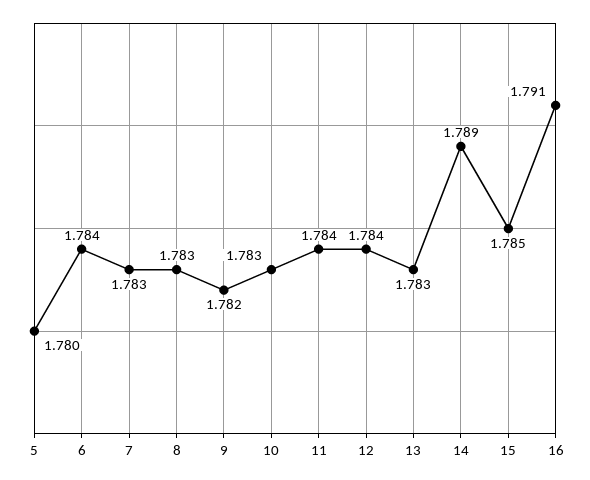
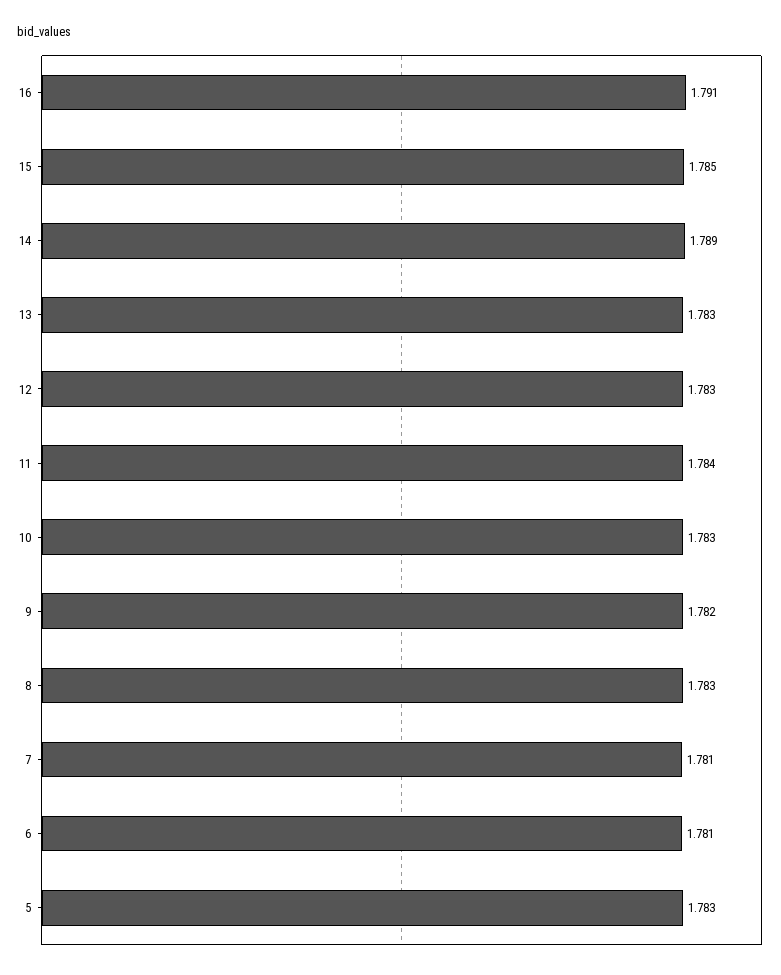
  {
-   "5": 1.78,
+   "5": 1.783,
-   "6": 1.784,
+   "6": 1.781,
-   "7": 1.783,
+   "7": 1.781,
    "8": 1.783,
    "9": 1.782,
    "10": 1.783,
    "11": 1.784,
-   "12": 1.784,
+   "12": 1.783,
    "13": 1.783,
    "14": 1.789,
    "15": 1.785,
    "16": 1.791
  }

